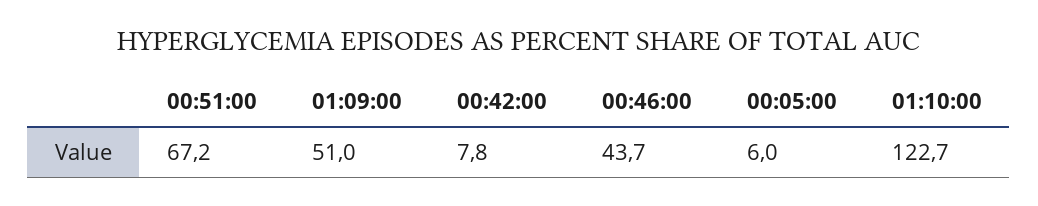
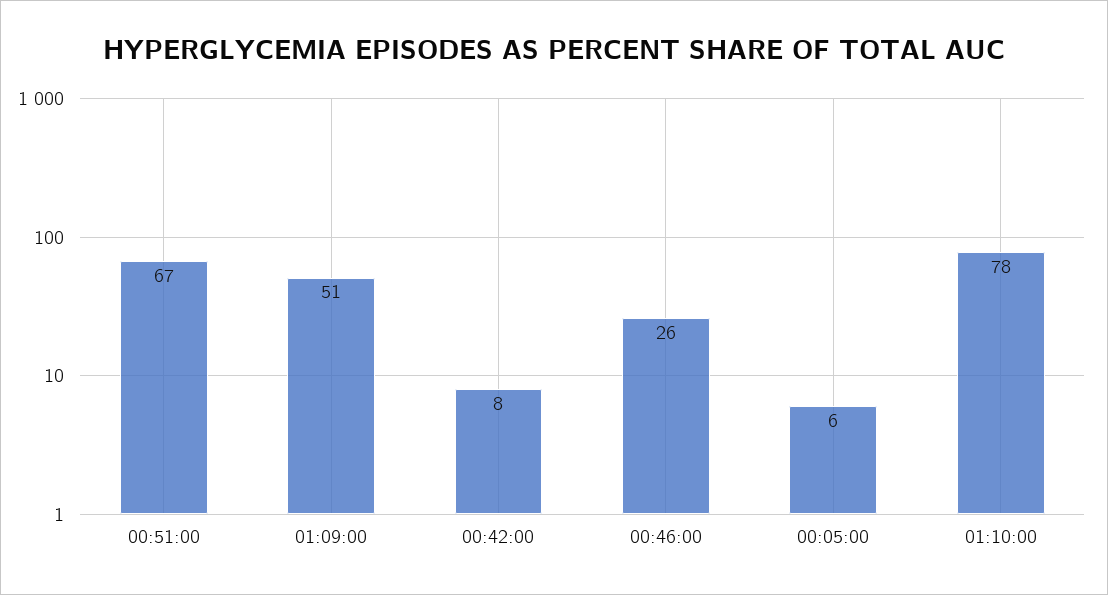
  {
    "00:51:00": 67.2,
    "01:09:00": 51,
    "00:42:00": 7.8,
-   "00:46:00": 43.7,
+   "00:46:00": 26,
    "00:05:00": 6,
-   "01:10:00": 122.7
+   "01:10:00": 78
  }

